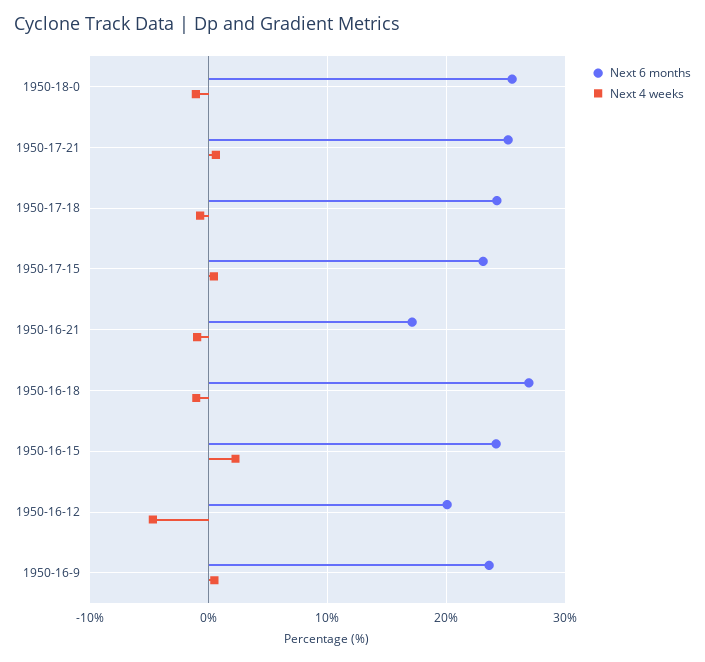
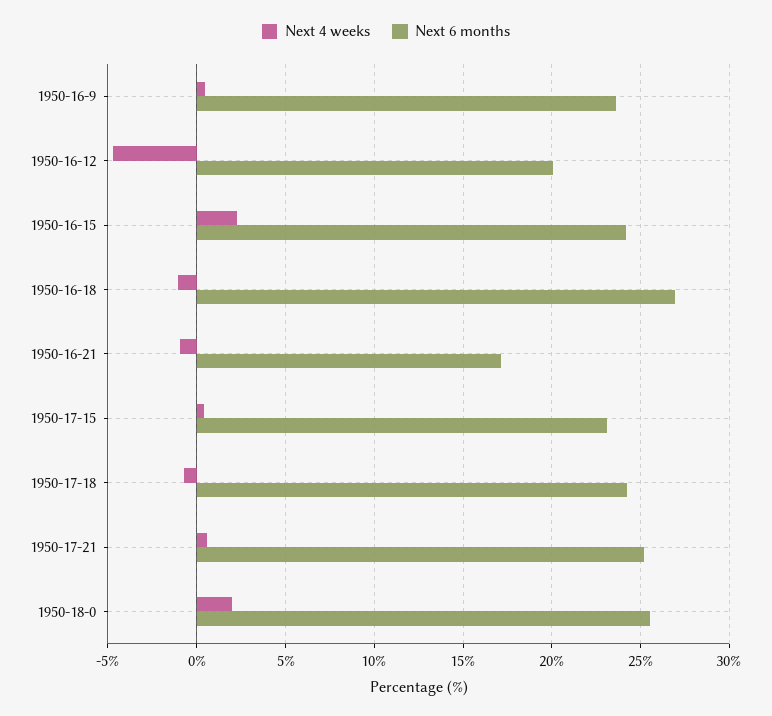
  {
    "Next 6 months": {
      "1950-18-0": 25.5,
      "1950-17-21": 25,
      "1950-17-18": 24.5,
      "1950-17-15": 23,
      "1950-16-21": 17,
      "1950-16-18": 27,
      "1950-16-15": 24,
      "1950-16-12": 20,
      "1950-16-9": 23.5
    },
    "Next 4 weeks": {
-     "1950-18-0": -1,
+     "1950-18-0": 2,
      "1950-17-21": 0.5,
      "1950-17-18": -0.5,
      "1950-17-15": 0.5,
      "1950-16-21": -1,
      "1950-16-18": -1,
      "1950-16-15": 2.5,
      "1950-16-12": -4.5,
      "1950-16-9": 0.5
    }
  }

